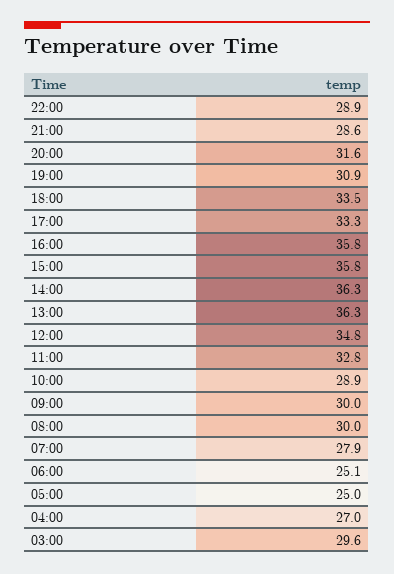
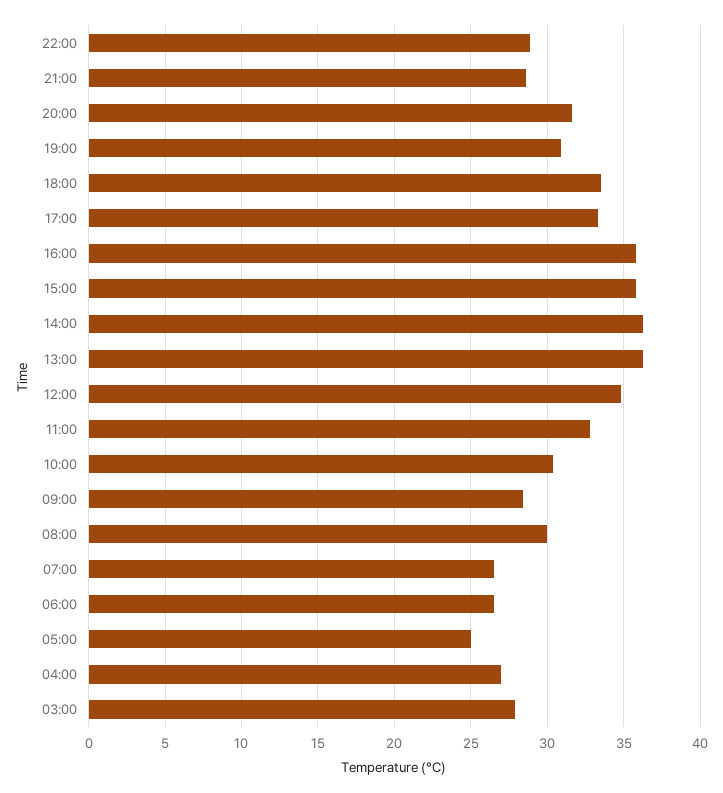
  {
    "22:00": 28.9,
    "21:00": 28.6,
    "20:00": 31.6,
    "19:00": 30.9,
    "18:00": 33.5,
    "17:00": 33.3,
    "16:00": 35.8,
    "15:00": 35.8,
    "14:00": 36.3,
    "13:00": 36.3,
    "12:00": 34.8,
    "11:00": 32.8,
-   "10:00": 28.9,
+   "10:00": 30.5,
-   "09:00": 30,
+   "09:00": 28.5,
    "08:00": 30,
-   "07:00": 27.9,
+   "07:00": 26.5,
-   "06:00": 25.1,
+   "06:00": 26.5,
    "05:00": 25,
    "04:00": 27,
-   "03:00": 29.6
+   "03:00": 28
  }

